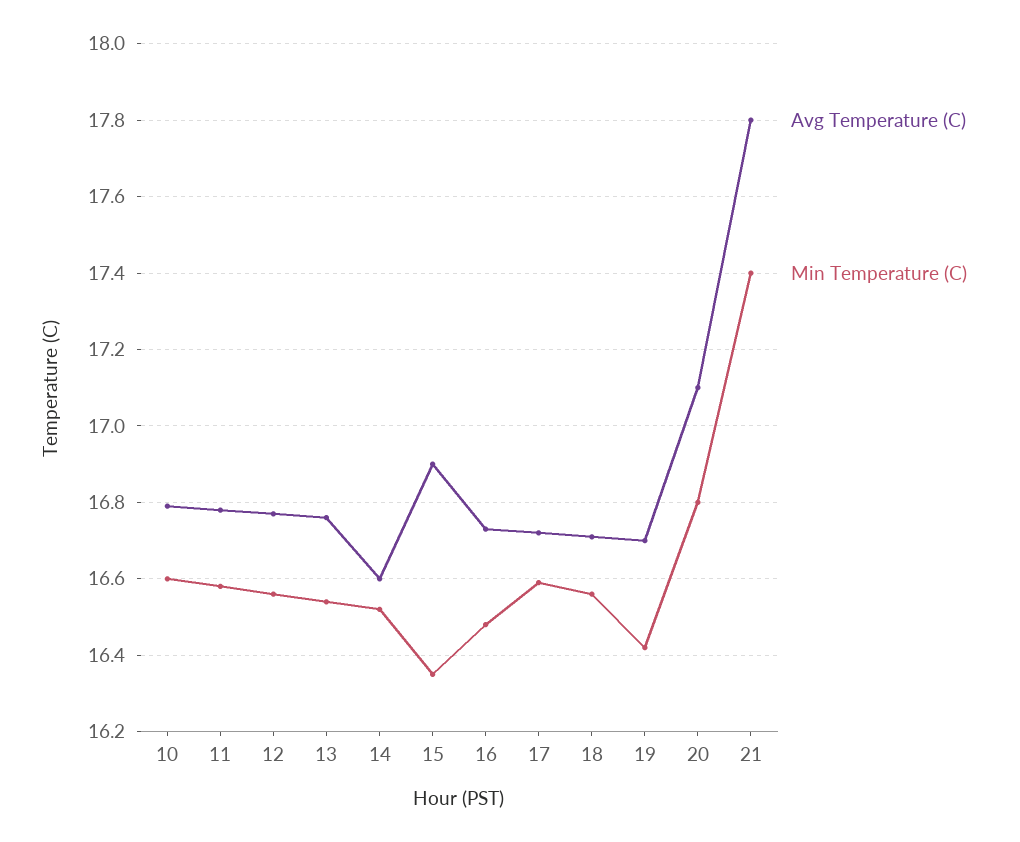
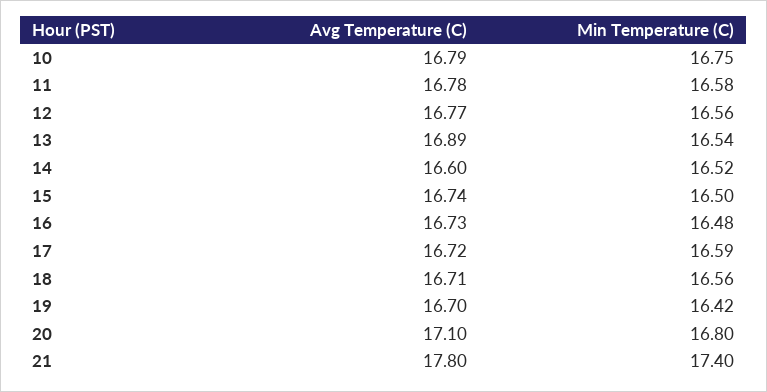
  {
    "Avg Temperature (C)": {
      "10": 16.79,
      "11": 16.78,
      "12": 16.77,
-     "13": 16.75,
+     "13": 16.89,
      "14": 16.6,
-     "15": 16.9,
+     "15": 16.74,
      "16": 16.73,
      "17": 16.72,
      "18": 16.71,
      "19": 16.7,
      "20": 17.1,
      "21": 17.8
    },
    "Min Temperature (C)": {
-     "10": 16.6,
+     "10": 16.75,
      "11": 16.58,
      "12": 16.56,
      "13": 16.54,
      "14": 16.52,
-     "15": 16.35,
+     "15": 16.5,
      "16": 16.48,
      "17": 16.59,
      "18": 16.56,
      "19": 16.42,
      "20": 16.8,
      "21": 17.4
    }
  }

